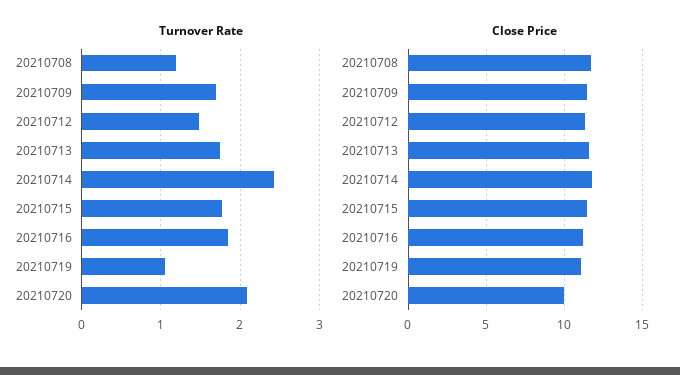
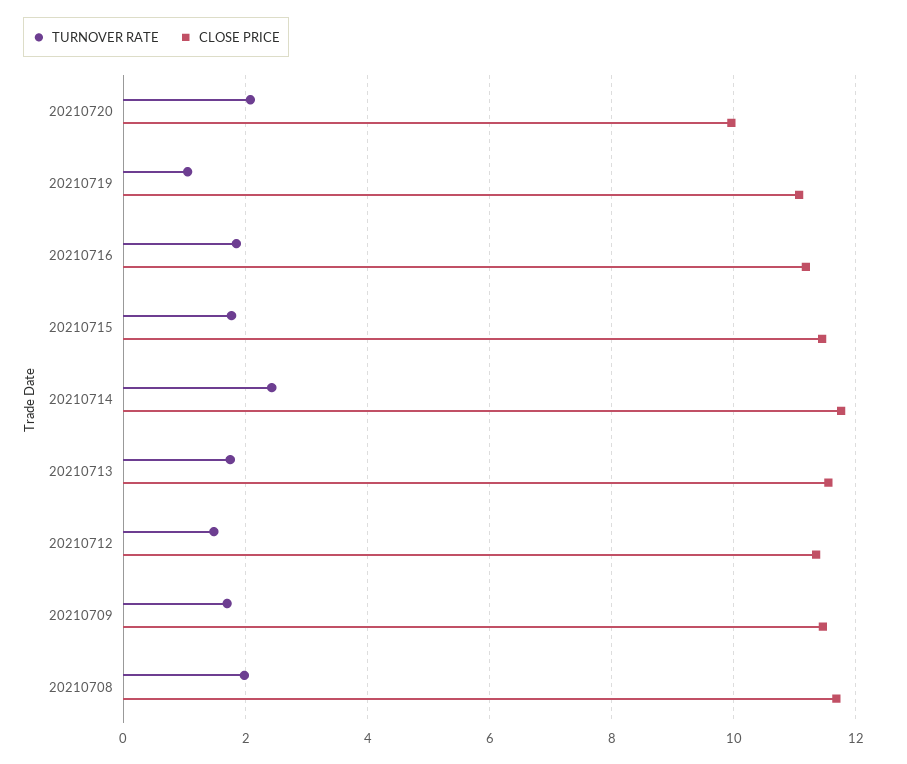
  {
    "Turnover Rate": {
-     "20210708": 1.2,
+     "20210708": 2,
      "20210709": 1.7,
      "20210712": 1.5,
      "20210713": 1.8,
      "20210714": 2.4,
      "20210715": 1.8,
      "20210716": 1.9,
      "20210719": 1.1,
      "20210720": 2.1
    },
    "Close Price": {
      "20210708": 11.6,
      "20210709": 11.4,
      "20210712": 11.4,
      "20210713": 11.6,
      "20210714": 11.8,
      "20210715": 11.4,
      "20210716": 11.2,
      "20210719": 11,
      "20210720": 10
    }
  }

